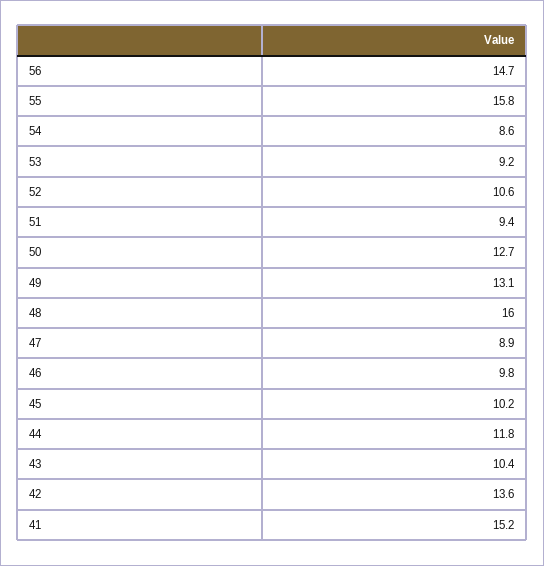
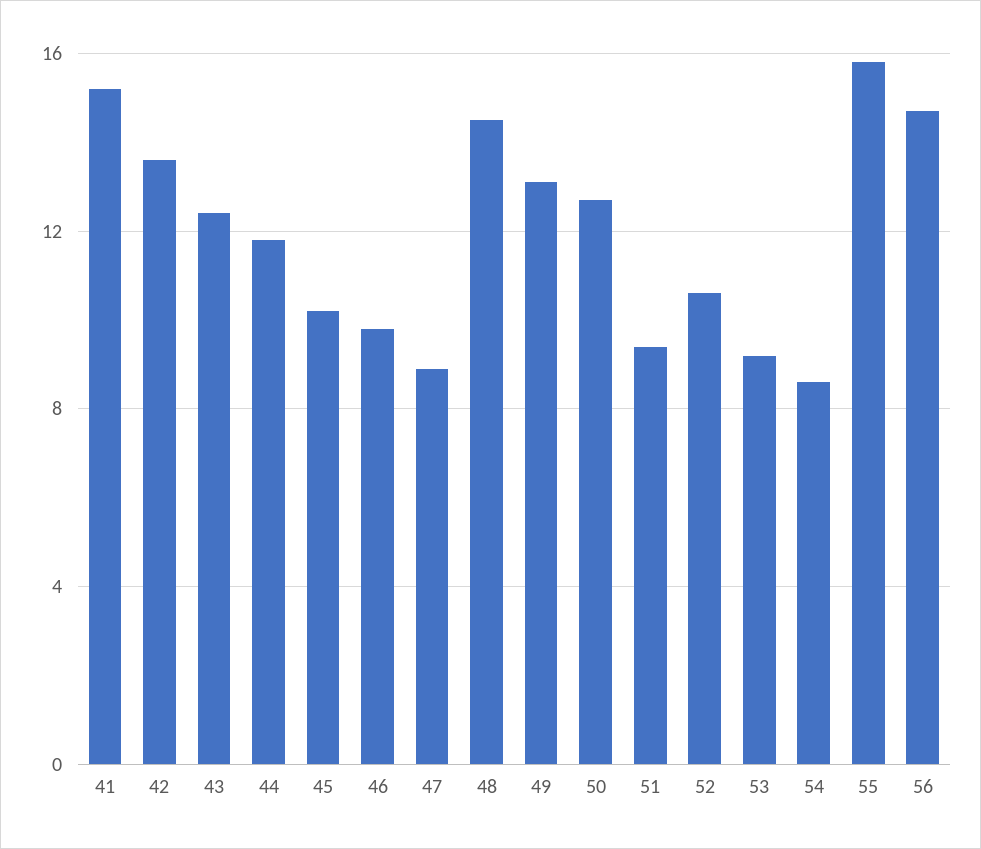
  {
    "56": 14.7,
    "55": 15.8,
    "54": 8.6,
    "53": 9.2,
    "52": 10.6,
    "51": 9.4,
    "50": 12.7,
    "49": 13.1,
-   "48": 16,
+   "48": 14.5,
    "47": 8.9,
    "46": 9.8,
    "45": 10.2,
    "44": 11.8,
-   "43": 10.4,
+   "43": 12.5,
    "42": 13.6,
    "41": 15.2
  }

